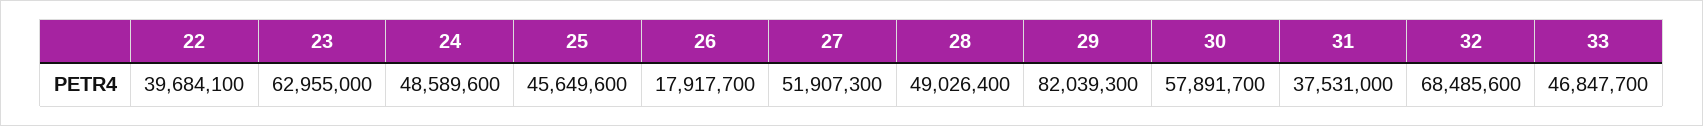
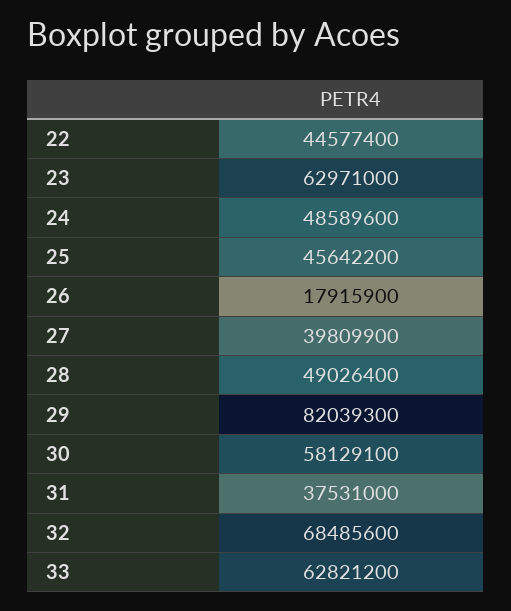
  {
-   "22": 39684100,
+   "22": 44577400,
-   "23": 62955000,
+   "23": 62971000,
    "24": 48589600,
-   "25": 45649600,
+   "25": 45642200,
-   "26": 17917700,
+   "26": 17915900,
-   "27": 51907300,
+   "27": 39809900,
    "28": 49026400,
    "29": 82039300,
-   "30": 57891700,
+   "30": 58129100,
    "31": 37531000,
    "32": 68485600,
-   "33": 46847700
+   "33": 62821200
  }

